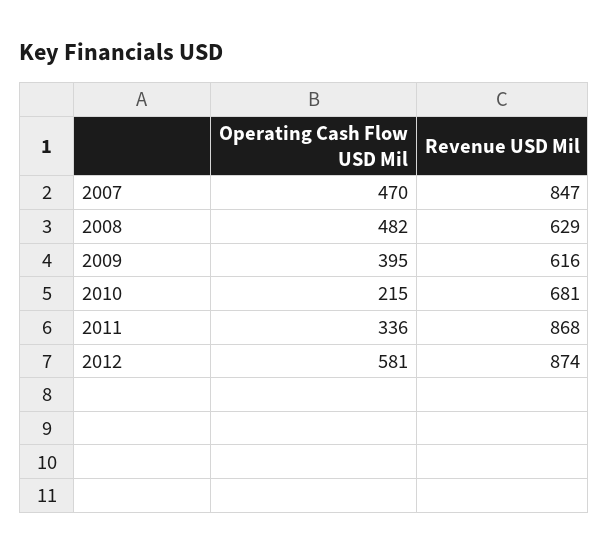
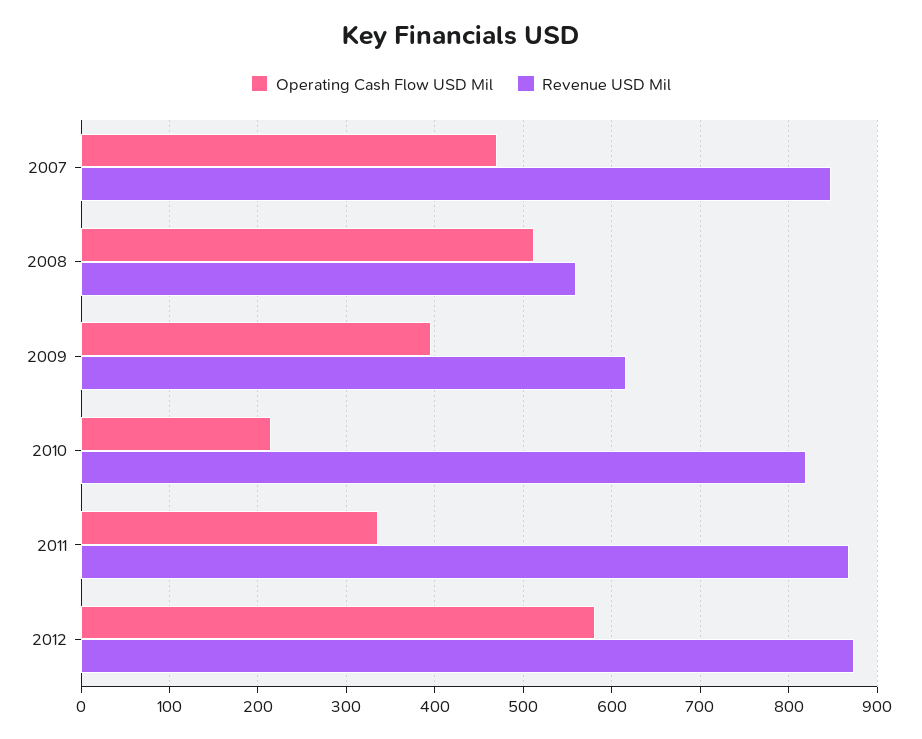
  {
    "Operating Cash Flow USD Mil": {
      "2007": 470,
-     "2008": 482,
+     "2008": 510,
      "2009": 395,
      "2010": 215,
      "2011": 336,
      "2012": 581
    },
    "Revenue USD Mil": {
      "2007": 847,
-     "2008": 629,
+     "2008": 560,
      "2009": 616,
-     "2010": 681,
+     "2010": 820,
      "2011": 868,
      "2012": 874
    }
  }

